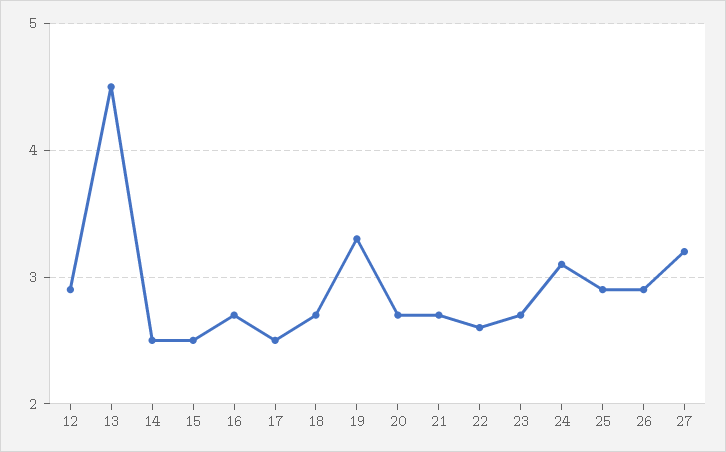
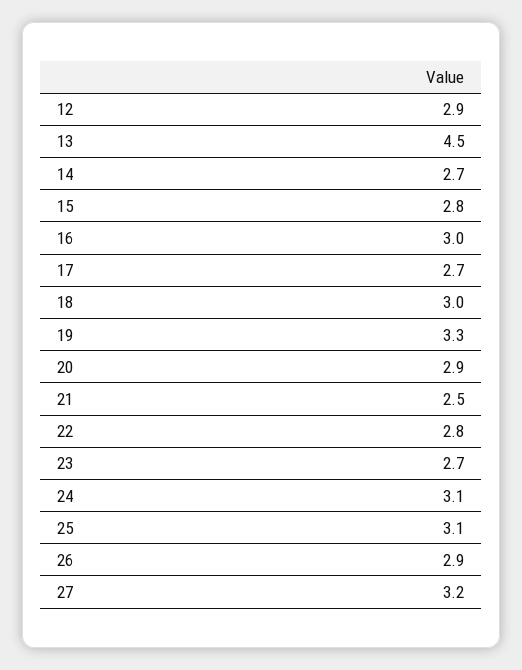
  {
    "12": 2.9,
    "13": 4.5,
-   "14": 2.5,
+   "14": 2.7,
-   "15": 2.5,
+   "15": 2.8,
-   "16": 2.7,
+   "16": 3,
-   "17": 2.5,
+   "17": 2.7,
-   "18": 2.7,
+   "18": 3,
    "19": 3.3,
-   "20": 2.7,
+   "20": 2.9,
-   "21": 2.7,
+   "21": 2.5,
-   "22": 2.6,
+   "22": 2.8,
    "23": 2.7,
    "24": 3.1,
-   "25": 2.9,
+   "25": 3.1,
    "26": 2.9,
    "27": 3.2
  }

